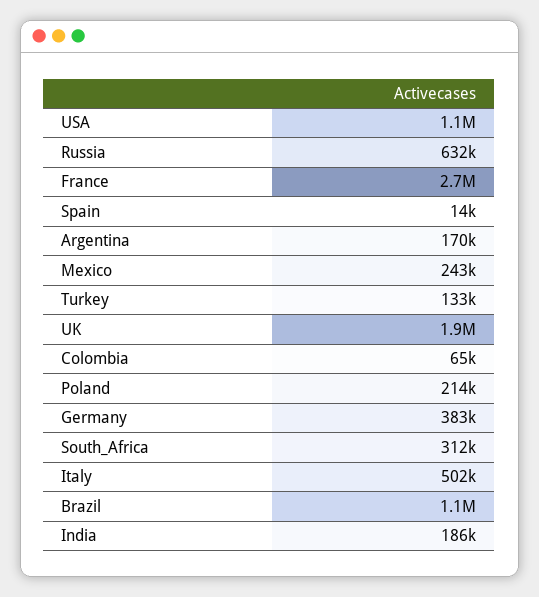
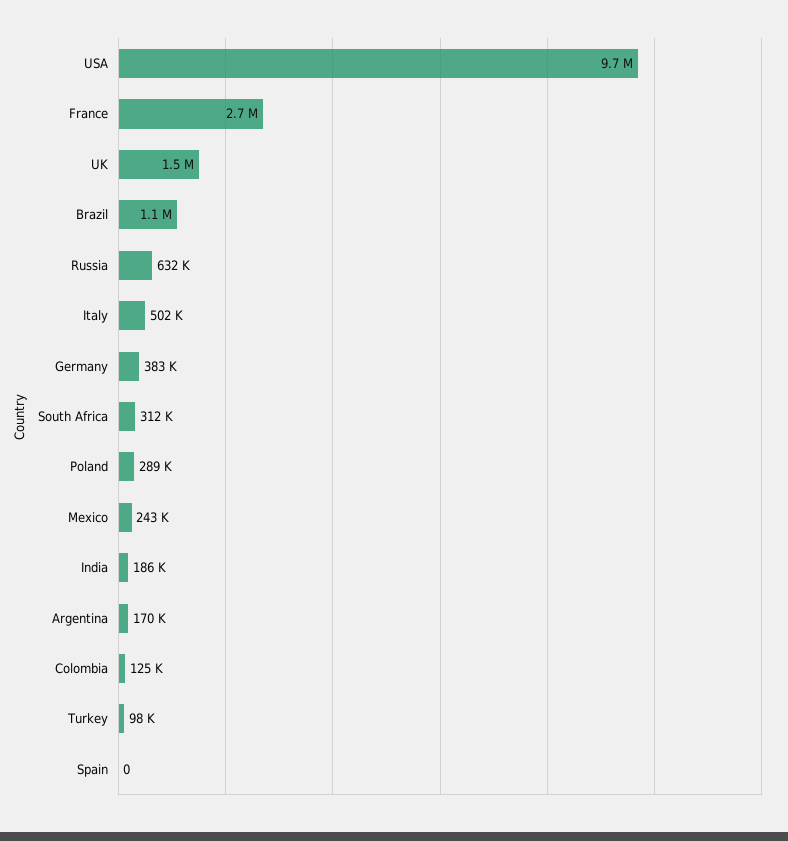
  {
-   "USA": 1100000,
+   "USA": 9700000,
    "Russia": 632000,
    "France": 2700000,
-   "Spain": 14000,
+   "Spain": 0,
    "Argentina": 170000,
    "Mexico": 243000,
-   "Turkey": 133000,
+   "Turkey": 98000,
-   "UK": 1900000,
+   "UK": 1500000,
-   "Colombia": 65000,
+   "Colombia": 125000,
-   "Poland": 214000,
+   "Poland": 289000,
    "Germany": 383000,
    "South_Africa": 312000,
    "Italy": 502000,
    "Brazil": 1100000,
    "India": 186000
  }

